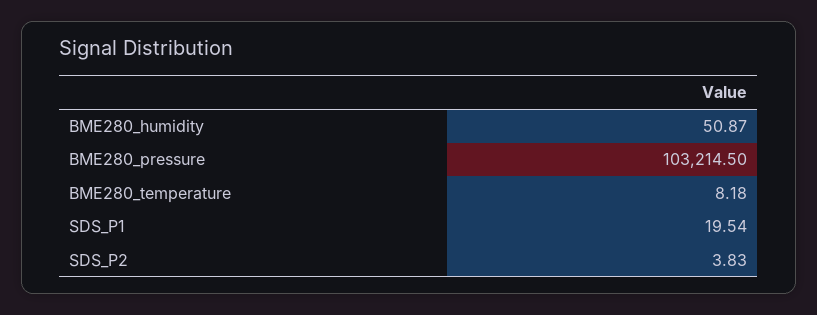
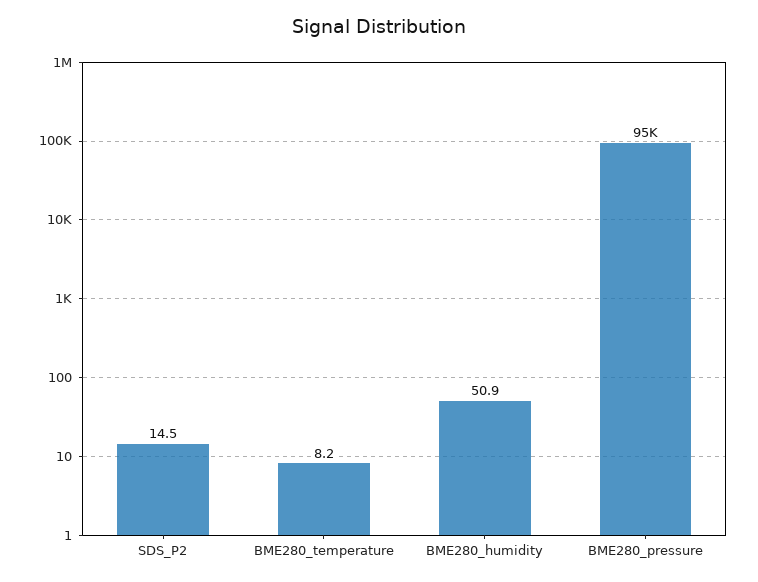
  {
    "BME280_humidity": 50.87,
-   "BME280_pressure": 103214.5,
+   "BME280_pressure": 95000,
    "BME280_temperature": 8.18,
-   "SDS_P1": 19.54,
-   "SDS_P2": 3.83
+   "SDS_P2": 14.5
  }

